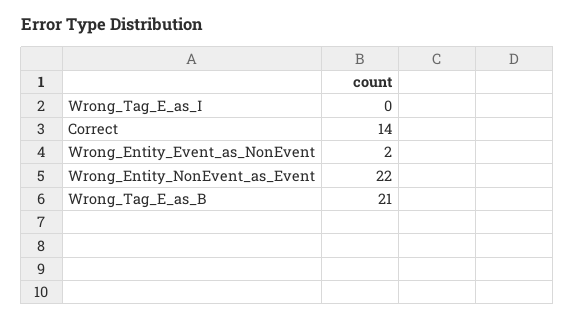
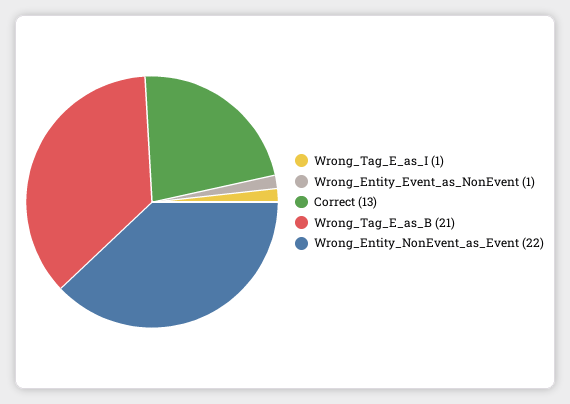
  {
-   "Wrong_Tag_E_as_I": 0,
+   "Wrong_Tag_E_as_I": 1,
-   "Correct": 14,
+   "Correct": 13,
-   "Wrong_Entity_Event_as_NonEvent": 2,
+   "Wrong_Entity_Event_as_NonEvent": 1,
    "Wrong_Entity_NonEvent_as_Event": 22,
    "Wrong_Tag_E_as_B": 21
  }

